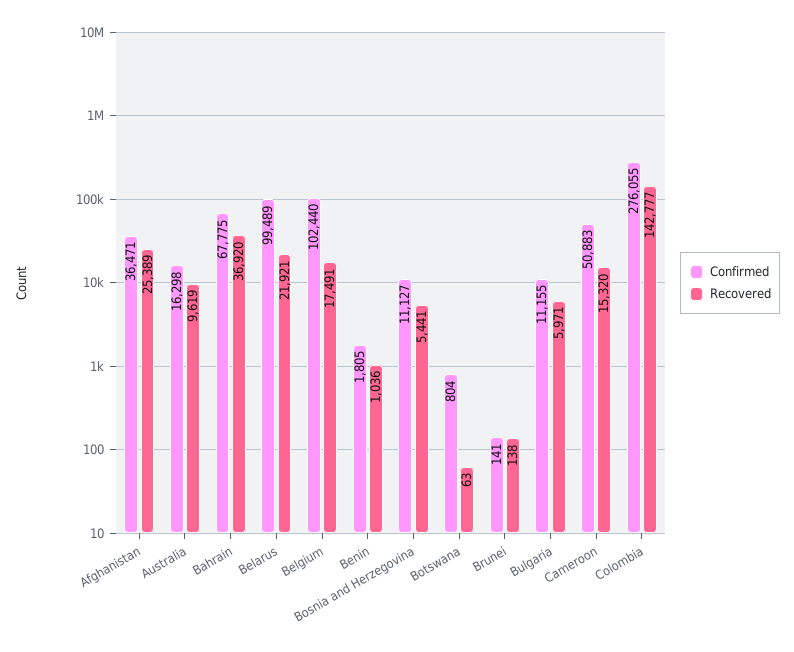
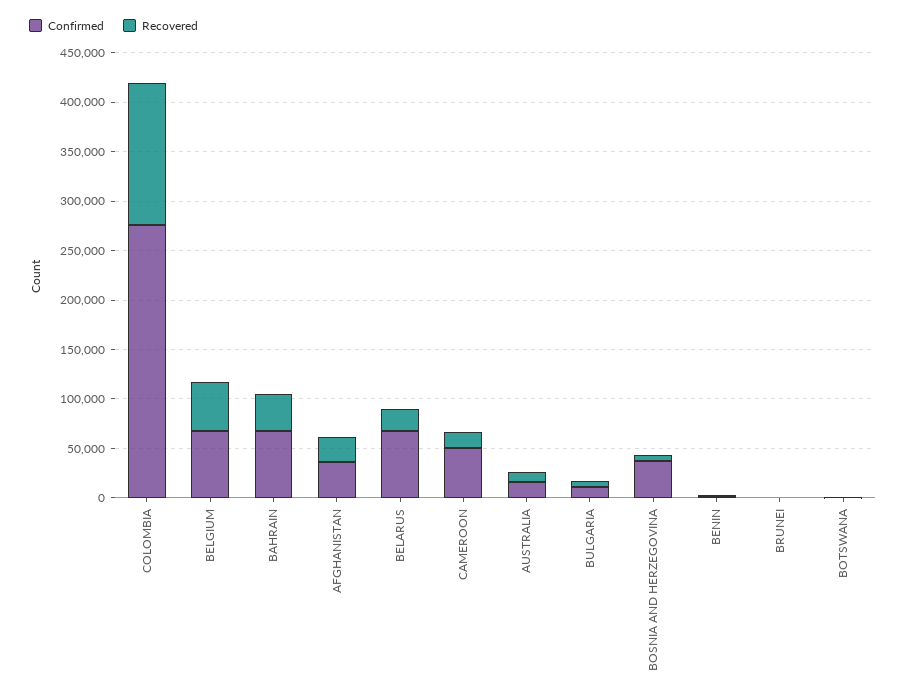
  {
    "Confirmed": {
      "Afghanistan": 36471,
      "Australia": 16298,
      "Bahrain": 67775,
-     "Belarus": 99489,
+     "Belarus": 70000,
-     "Belgium": 102440,
+     "Belgium": 70000,
      "Benin": 1805,
-     "Bosnia and Herzegovina": 11127,
+     "Bosnia and Herzegovina": 40000,
      "Botswana": 804,
      "Brunei": 141,
      "Bulgaria": 11155,
      "Cameroon": 50883,
      "Colombia": 276055
    },
    "Recovered": {
      "Afghanistan": 25389,
      "Australia": 9619,
      "Bahrain": 36920,
      "Belarus": 21921,
-     "Belgium": 17491,
+     "Belgium": 50000,
      "Benin": 1036,
      "Bosnia and Herzegovina": 5441,
      "Botswana": 63,
      "Brunei": 138,
      "Bulgaria": 5971,
      "Cameroon": 15320,
      "Colombia": 142777
    }
  }

